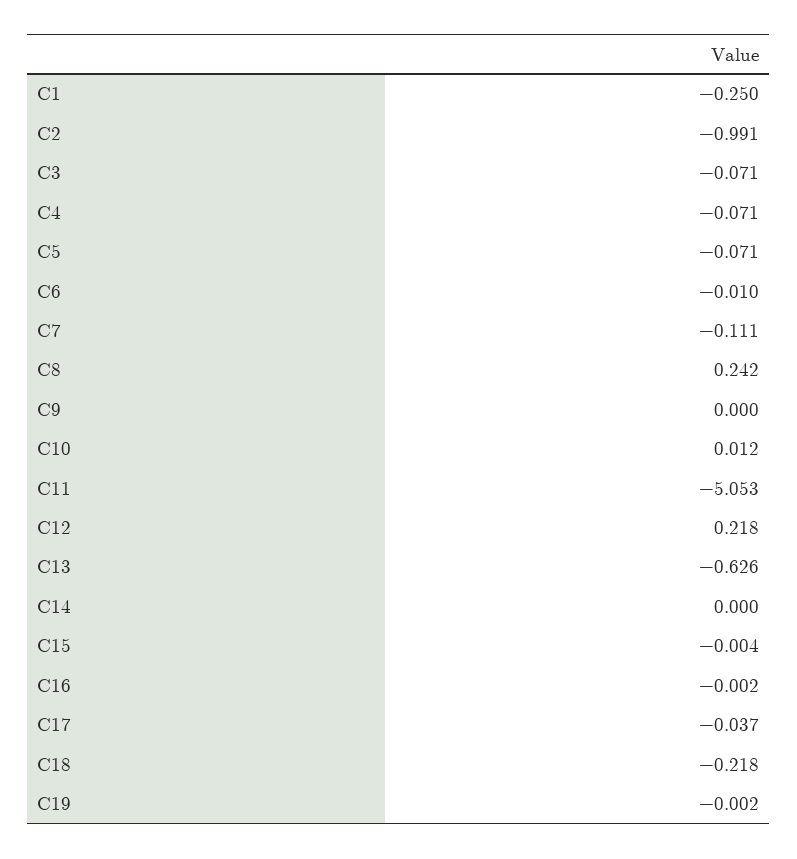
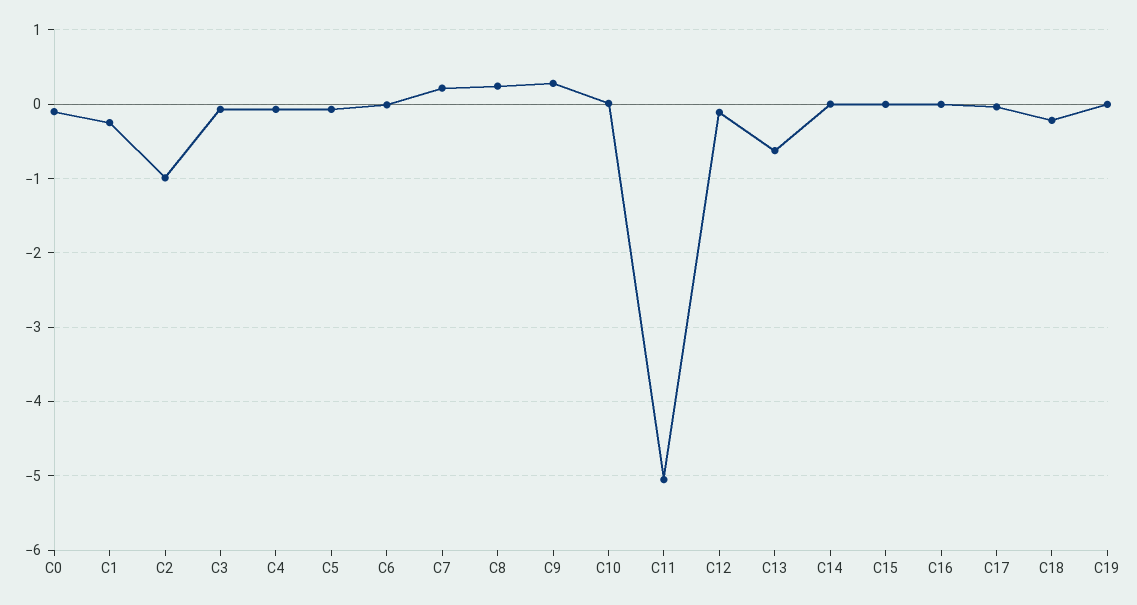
  {
    "C1": -0.25,
    "C2": -0.991,
    "C3": -0.071,
    "C4": -0.071,
    "C5": -0.071,
    "C6": -0.01,
-   "C7": -0.111,
+   "C7": 0.2,
    "C8": 0.242,
-   "C9": 0,
+   "C9": 0.3,
    "C10": 0.012,
    "C11": -5.053,
-   "C12": 0.218,
+   "C12": -0.1,
    "C13": -0.626,
    "C14": 0,
    "C15": -0.004,
    "C16": -0.002,
    "C17": -0.037,
    "C18": -0.218,
-   "C19": -0.002
+   "C19": -0.002,
+   "C0": -0.1
  }

